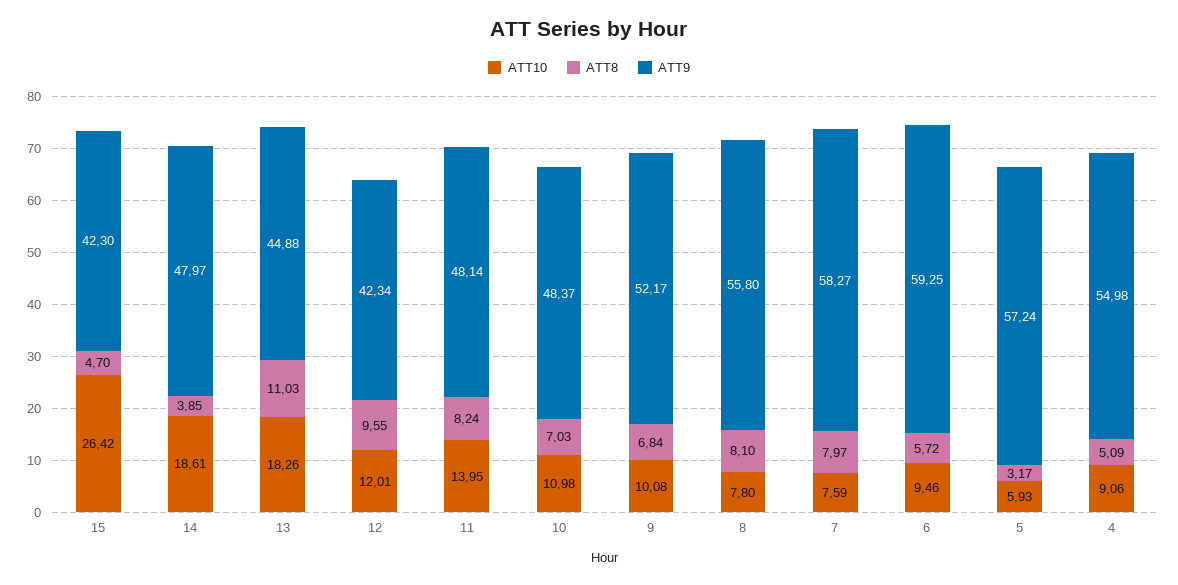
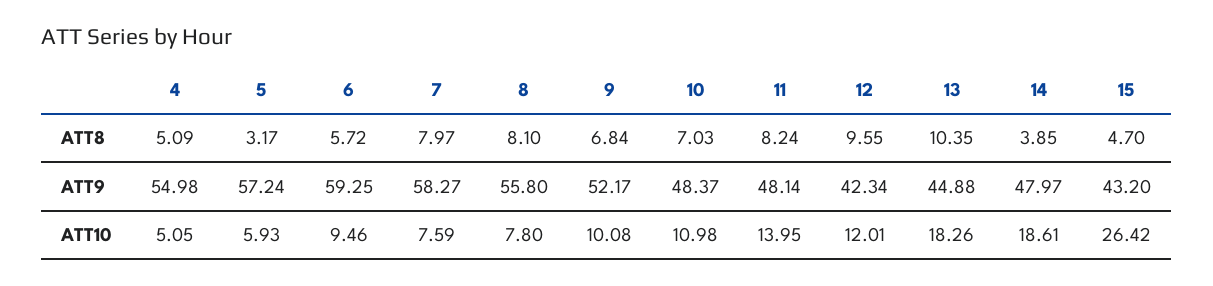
  {
    "ATT10": {
      "15": 26.42,
      "14": 18.61,
      "13": 18.26,
      "12": 12.01,
      "11": 13.95,
      "10": 10.98,
      "9": 10.08,
      "8": 7.8,
      "7": 7.59,
      "6": 9.46,
      "5": 5.93,
-     "4": 9.06
+     "4": 5.05
    },
    "ATT8": {
      "15": 4.7,
      "14": 3.85,
-     "13": 11.03,
+     "13": 10.35,
      "12": 9.55,
      "11": 8.24,
      "10": 7.03,
      "9": 6.84,
      "8": 8.1,
      "7": 7.97,
      "6": 5.72,
      "5": 3.17,
      "4": 5.09
    },
    "ATT9": {
-     "15": 42.3,
+     "15": 43.2,
      "14": 47.97,
      "13": 44.88,
      "12": 42.34,
      "11": 48.14,
      "10": 48.37,
      "9": 52.17,
      "8": 55.8,
      "7": 58.27,
      "6": 59.25,
      "5": 57.24,
      "4": 54.98
    }
  }

